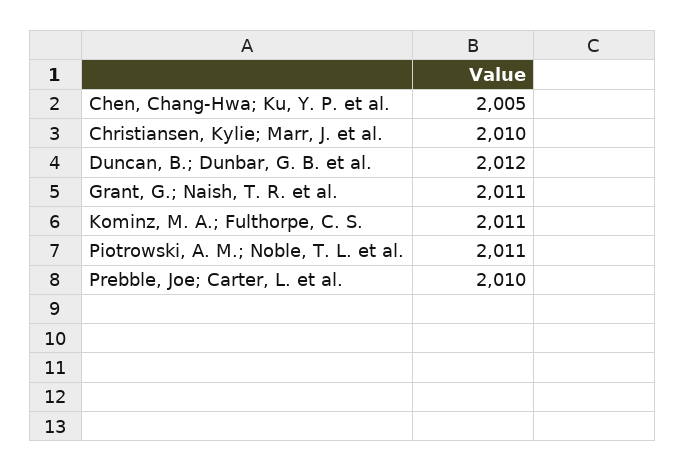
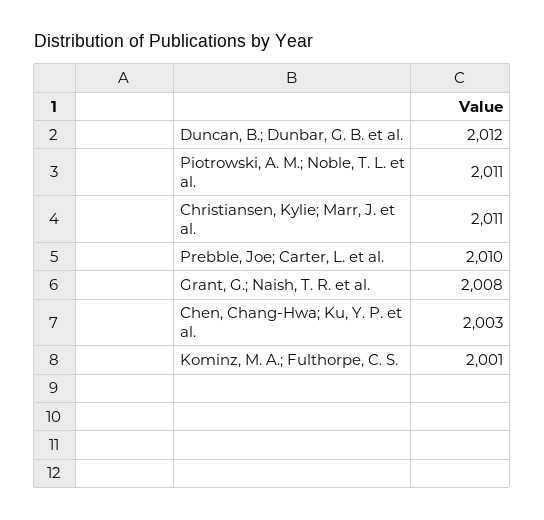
  {
-   "Chen, Chang-Hwa; Ku, Y. P. et al.": 2005,
+   "Chen, Chang-Hwa; Ku, Y. P. et al.": 2003,
-   "Christiansen, Kylie; Marr, J. et al.": 2010,
+   "Christiansen, Kylie; Marr, J. et al.": 2011,
    "Duncan, B.; Dunbar, G. B. et al.": 2012,
-   "Grant, G.; Naish, T. R. et al.": 2011,
+   "Grant, G.; Naish, T. R. et al.": 2008,
-   "Kominz, M. A.; Fulthorpe, C. S.": 2011,
+   "Kominz, M. A.; Fulthorpe, C. S.": 2001,
    "Piotrowski, A. M.; Noble, T. L. et al.": 2011,
    "Prebble, Joe; Carter, L. et al.": 2010
  }

